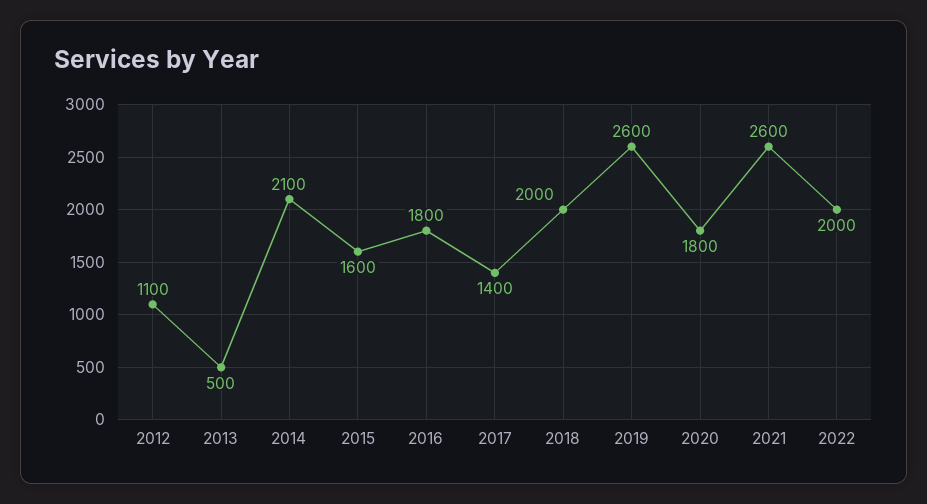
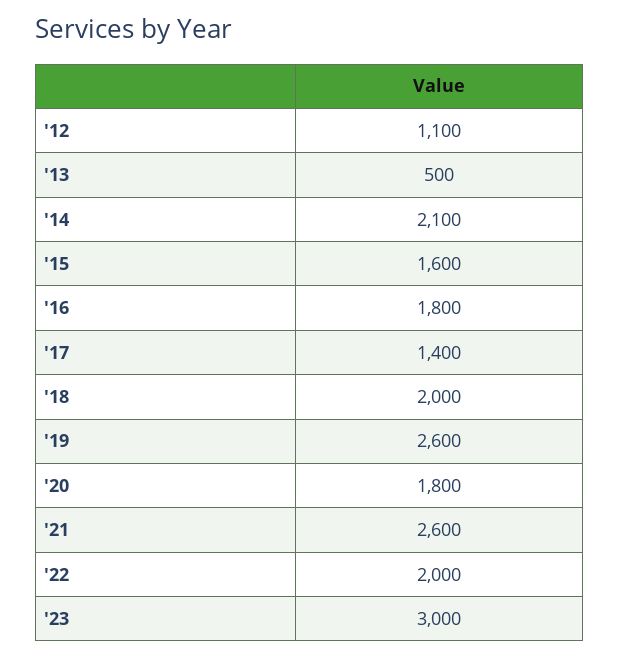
  {
    "2012": 1100,
    "2013": 500,
    "2014": 2100,
    "2015": 1600,
    "2016": 1800,
    "2017": 1400,
    "2018": 2000,
    "2019": 2600,
    "2020": 1800,
    "2021": 2600,
-   "2022": 2000
+   "2022": 2000,
+   "'23": 3000
  }

